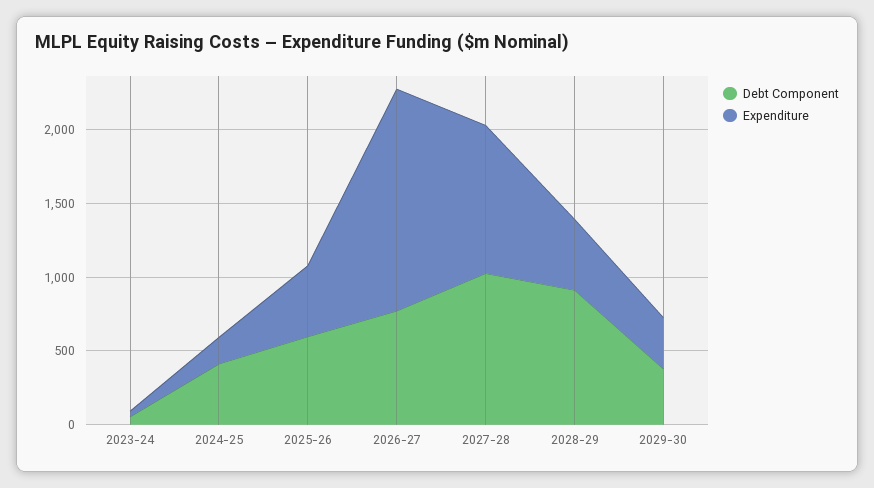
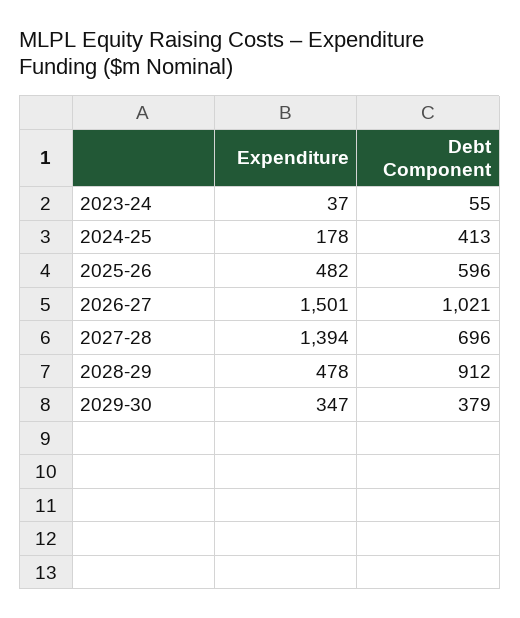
  {
    "Debt Component": {
      "2023-24": 55,
      "2024-25": 413,
      "2025-26": 596,
-     "2026-27": 800,
+     "2026-27": 1021,
-     "2027-28": 1000,
+     "2027-28": 696,
      "2028-29": 912,
      "2029-30": 379
    },
    "Expenditure": {
      "2023-24": 37,
      "2024-25": 178,
      "2025-26": 482,
      "2026-27": 1501,
-     "2027-28": 1000,
+     "2027-28": 1394,
      "2028-29": 478,
      "2029-30": 347
    }
  }

